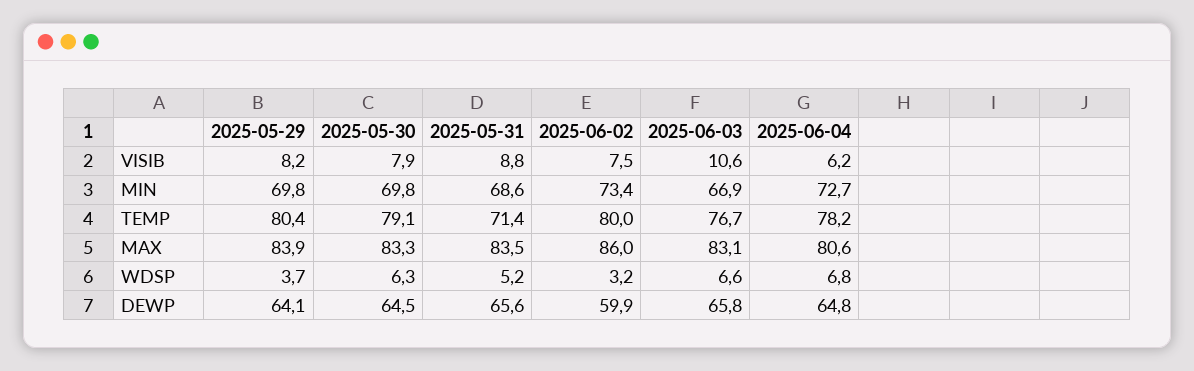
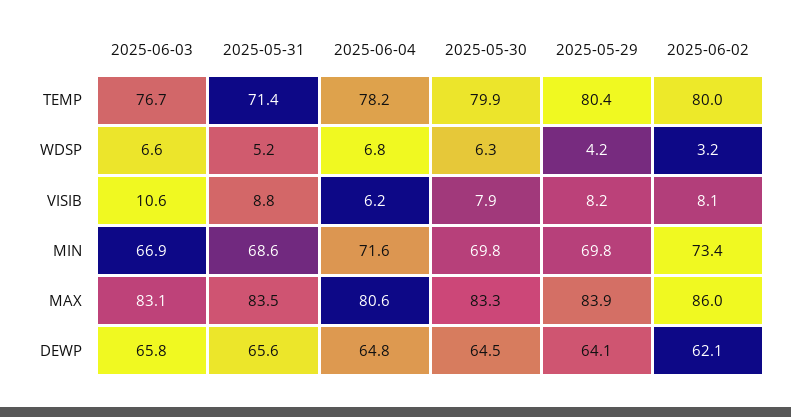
  {
    "2025-05-29": {
      "VISIB": 8.2,
      "MIN": 69.8,
      "TEMP": 80.4,
      "MAX": 83.9,
-     "WDSP": 3.7,
+     "WDSP": 4.2,
      "DEWP": 64.1
    },
    "2025-05-30": {
      "VISIB": 7.9,
      "MIN": 69.8,
-     "TEMP": 79.1,
+     "TEMP": 79.9,
      "MAX": 83.3,
      "WDSP": 6.3,
      "DEWP": 64.5
    },
    "2025-05-31": {
      "VISIB": 8.8,
      "MIN": 68.6,
      "TEMP": 71.4,
      "MAX": 83.5,
      "WDSP": 5.2,
      "DEWP": 65.6
    },
    "2025-06-02": {
-     "VISIB": 7.5,
+     "VISIB": 8.1,
      "MIN": 73.4,
      "TEMP": 80,
      "MAX": 86,
      "WDSP": 3.2,
-     "DEWP": 59.9
+     "DEWP": 62.1
    },
    "2025-06-03": {
      "VISIB": 10.6,
      "MIN": 66.9,
      "TEMP": 76.7,
      "MAX": 83.1,
      "WDSP": 6.6,
      "DEWP": 65.8
    },
    "2025-06-04": {
      "VISIB": 6.2,
-     "MIN": 72.7,
+     "MIN": 71.6,
      "TEMP": 78.2,
      "MAX": 80.6,
      "WDSP": 6.8,
      "DEWP": 64.8
    }
  }

